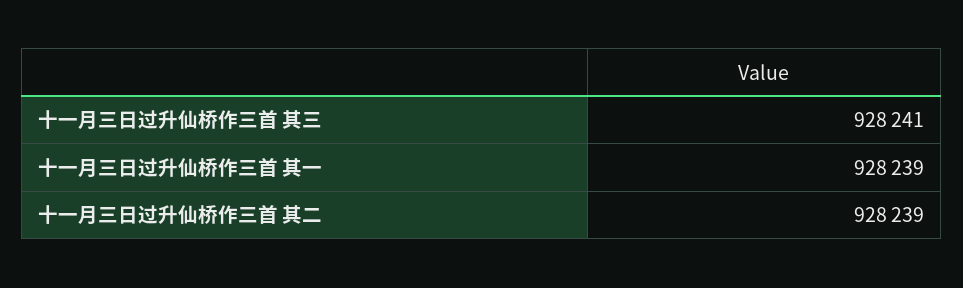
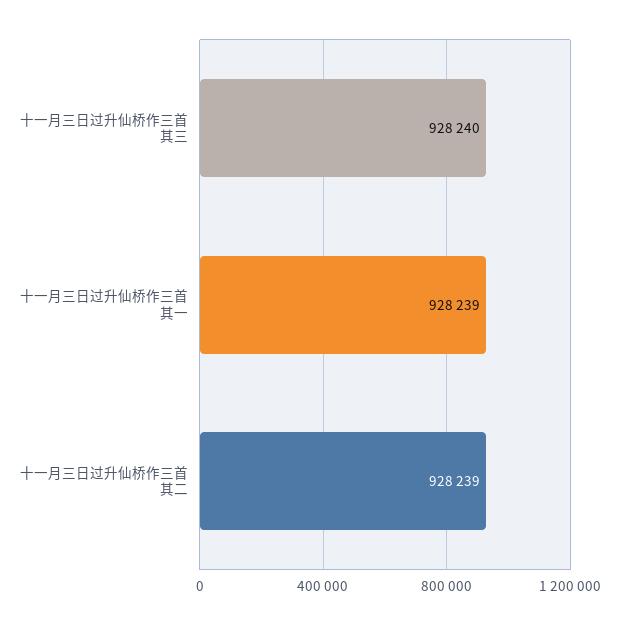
  {
-   "十一月三日过升仙桥作三首 其三": 928241,
+   "十一月三日过升仙桥作三首 其三": 928240,
    "十一月三日过升仙桥作三首 其一": 928239,
    "十一月三日过升仙桥作三首 其二": 928239
  }

